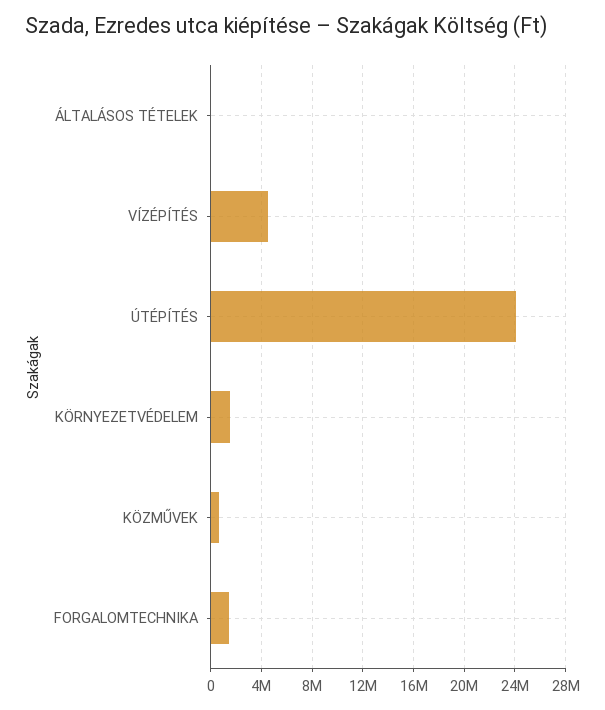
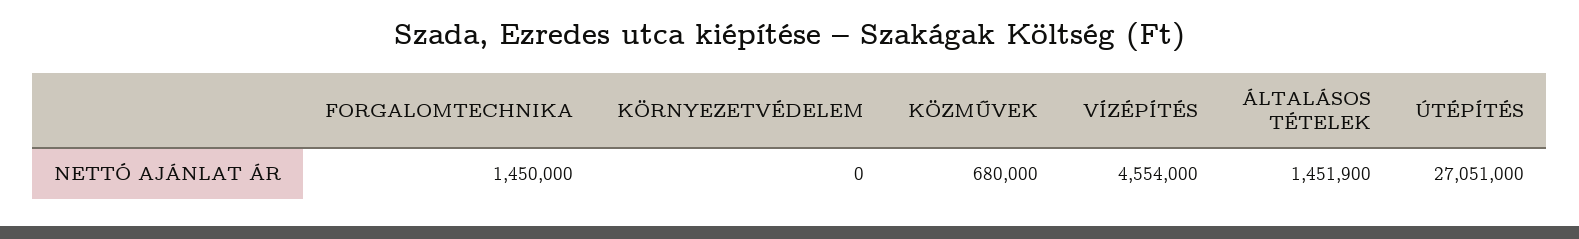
  {
-   "ÁLTALÁSOS TÉTELEK": 0,
+   "ÁLTALÁSOS TÉTELEK": 1451900,
    "VÍZÉPÍTÉS": 4554000,
-   "ÚTÉPÍTÉS": 24000000,
+   "ÚTÉPÍTÉS": 27051000,
-   "KÖRNYEZETVÉDELEM": 1500000,
+   "KÖRNYEZETVÉDELEM": 0,
    "KÖZMŰVEK": 680000,
    "FORGALOMTECHNIKA": 1450000
  }

